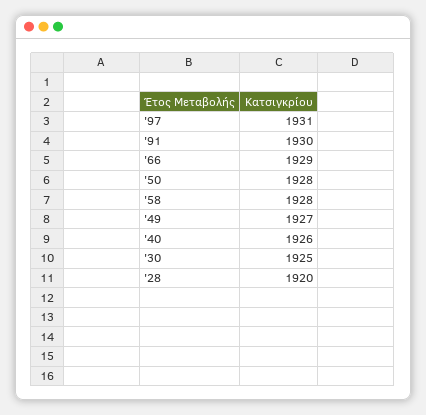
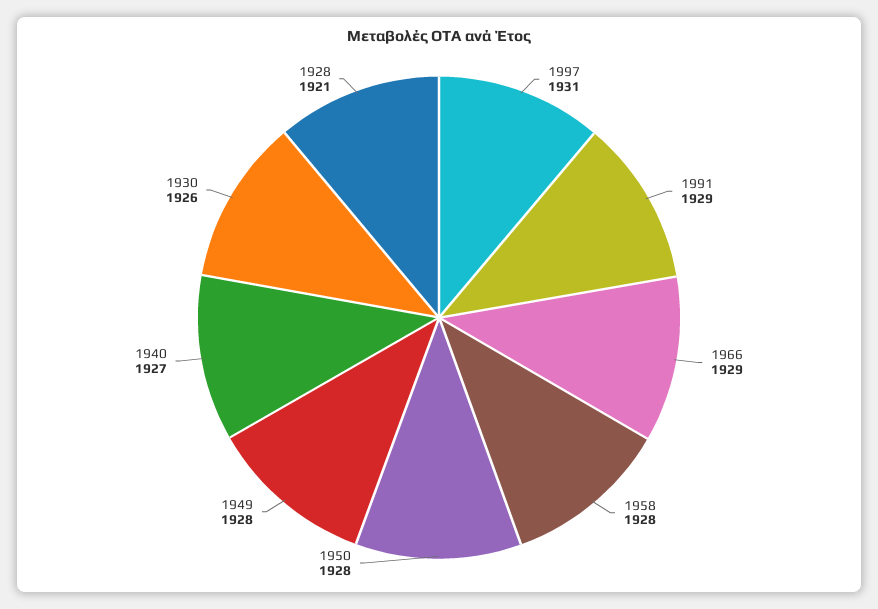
  {
    "'97": 1931,
-   "'91": 1930,
+   "'91": 1929,
    "'66": 1929,
    "'50": 1928,
    "'58": 1928,
-   "'49": 1927,
+   "'49": 1928,
-   "'40": 1926,
+   "'40": 1927,
-   "'30": 1925,
+   "'30": 1926,
-   "'28": 1920
+   "'28": 1921
  }

